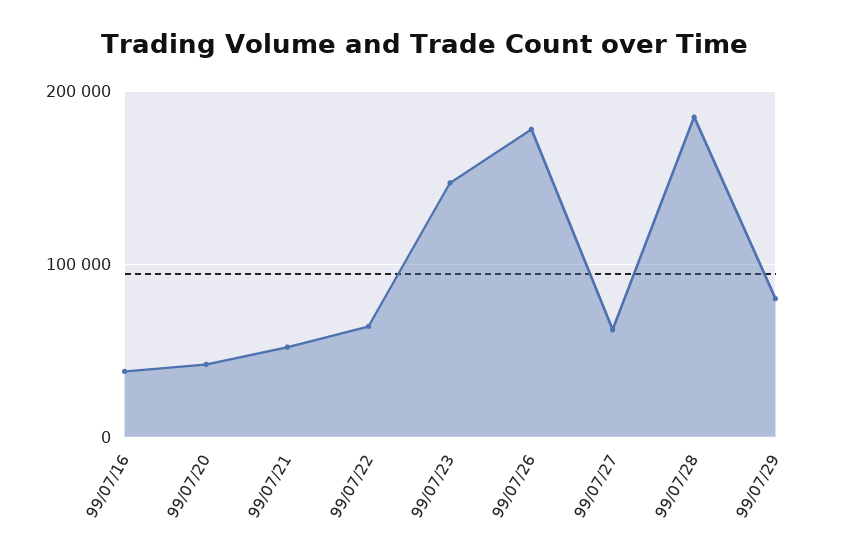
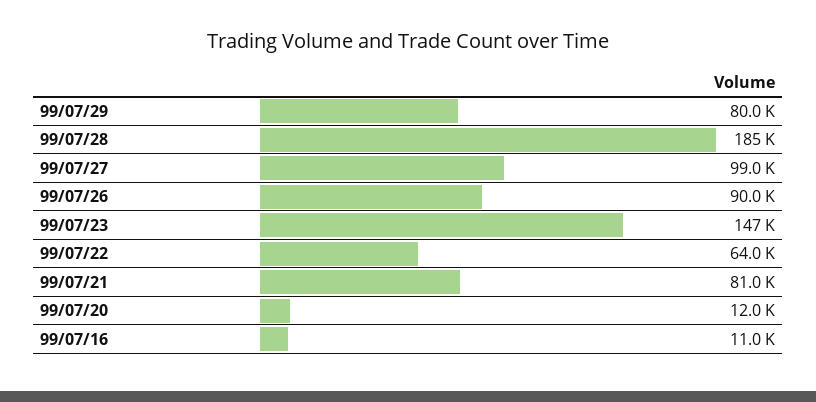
  {
-   "99/07/16": 40000,
+   "99/07/16": 11000,
-   "99/07/20": 40000,
+   "99/07/20": 12000,
-   "99/07/21": 50000,
+   "99/07/21": 81000,
    "99/07/22": 64000,
    "99/07/23": 147000,
-   "99/07/26": 180000,
+   "99/07/26": 90000,
-   "99/07/27": 60000,
+   "99/07/27": 99000,
    "99/07/28": 185000,
    "99/07/29": 80000
  }

